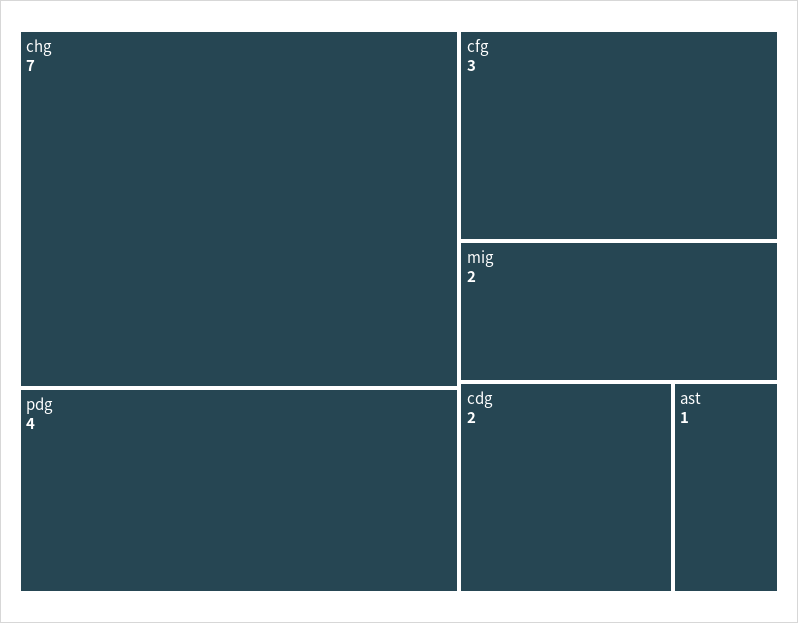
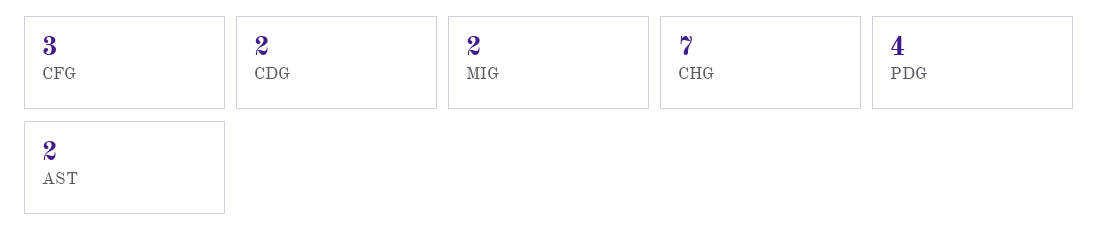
  {
    "chg": 7,
    "pdg": 4,
    "cfg": 3,
    "mig": 2,
    "cdg": 2,
-   "ast": 1
+   "ast": 2
  }

